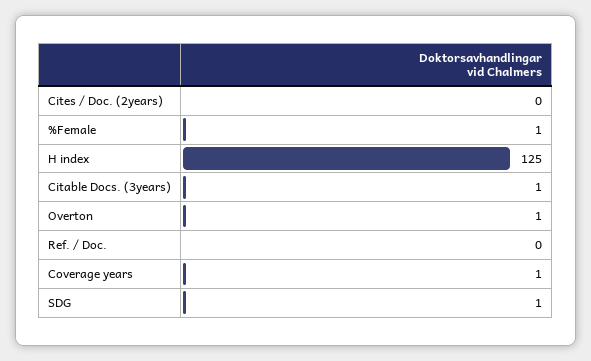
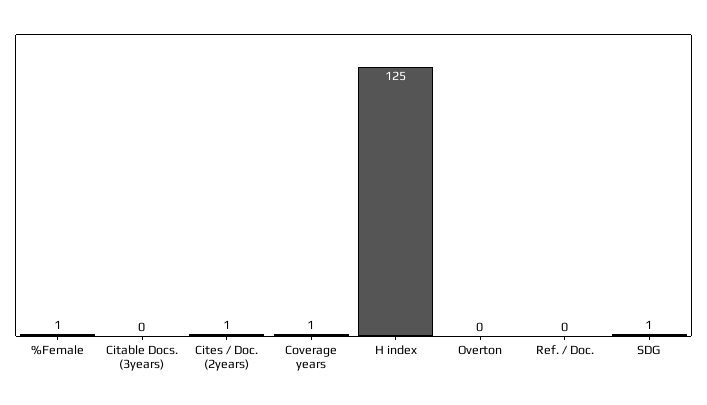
  {
-   "Cites / Doc. (2years)": 0,
+   "Cites / Doc. (2years)": 1,
    "%Female": 1,
    "H index": 125,
-   "Citable Docs. (3years)": 1,
+   "Citable Docs. (3years)": 0,
-   "Overton": 1,
+   "Overton": 0,
    "Ref. / Doc.": 0,
    "Coverage years": 1,
    "SDG": 1
  }

